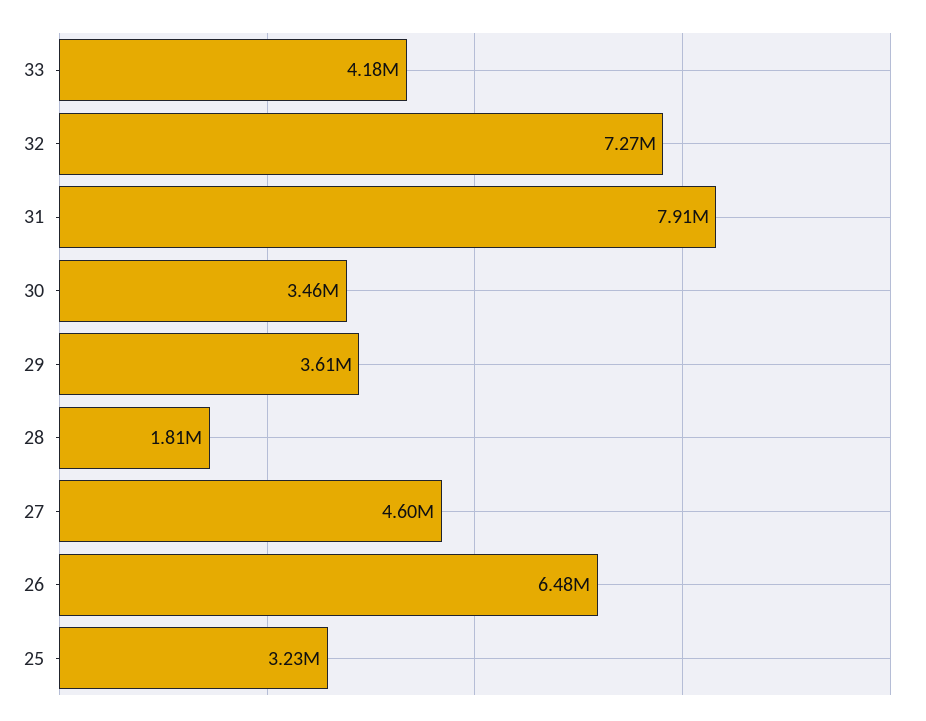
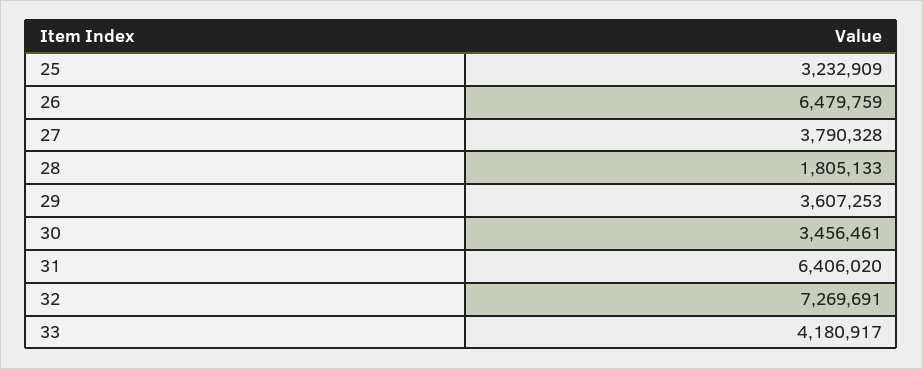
  {
    "33": 4180917,
    "32": 7269691,
-   "31": 7910000,
+   "31": 6406020,
    "30": 3456461,
    "29": 3607253,
    "28": 1805133,
-   "27": 4600000,
+   "27": 3790328,
    "26": 6479759,
    "25": 3232909
  }

